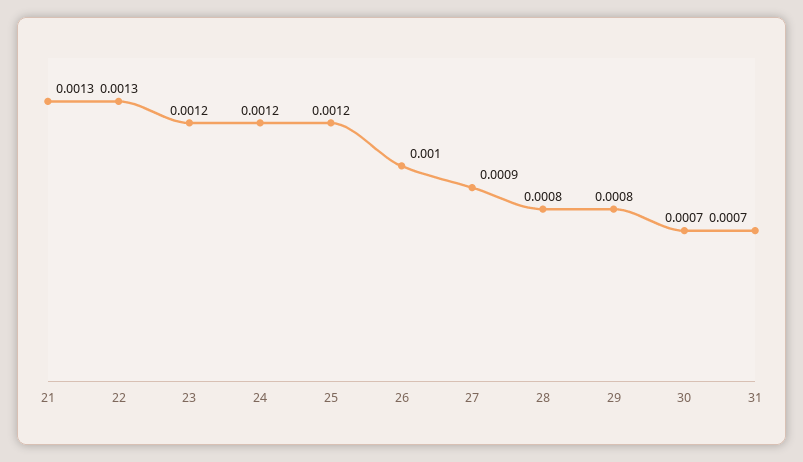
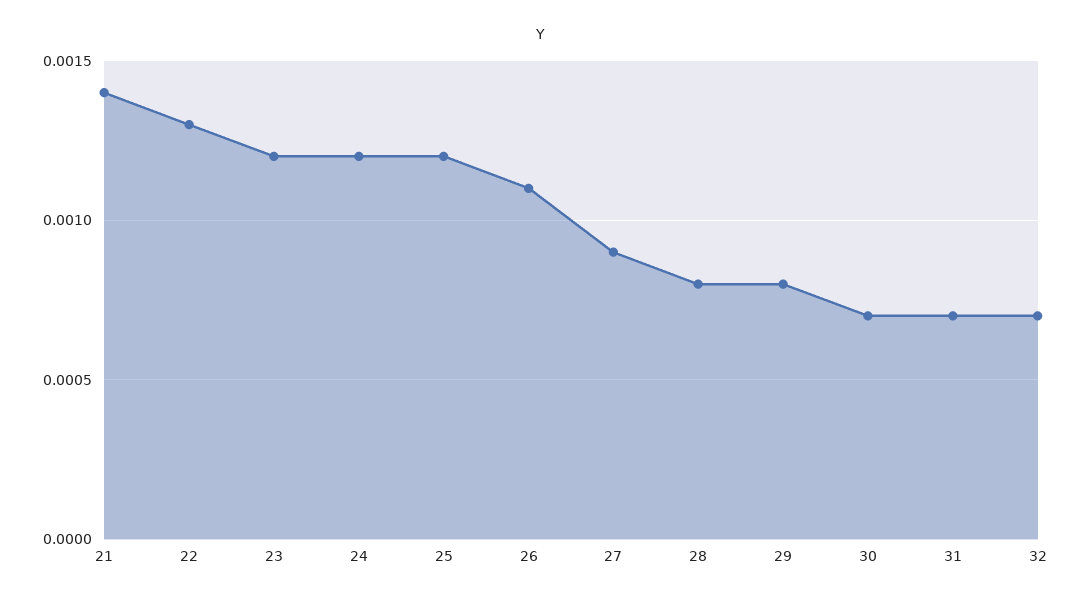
  {
-   "21": 0.0013,
+   "21": 0.0014,
    "22": 0.0013,
    "23": 0.0012,
    "24": 0.0012,
    "25": 0.0012,
-   "26": 0.001,
+   "26": 0.0011,
    "27": 0.0009,
    "28": 0.0008,
    "29": 0.0008,
    "30": 0.0007,
-   "31": 0.0007
+   "31": 0.0007,
+   "32": 0.0007
  }

